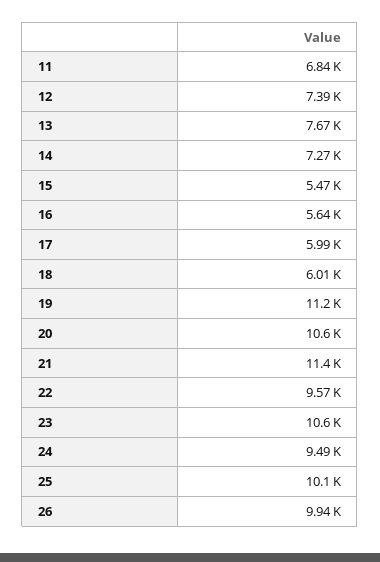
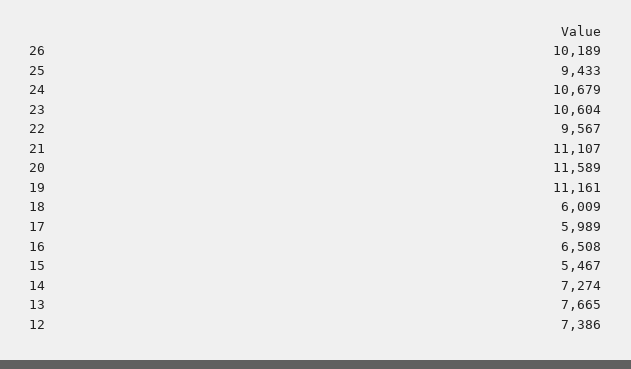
  {
-   "11": 6840,
    "12": 7386,
    "13": 7665,
    "14": 7274,
    "15": 5467,
-   "16": 5640,
+   "16": 6508,
    "17": 5989,
    "18": 6009,
    "19": 11161,
-   "20": 10600,
+   "20": 11589,
-   "21": 11400,
+   "21": 11107,
    "22": 9567,
    "23": 10604,
-   "24": 9490,
+   "24": 10679,
-   "25": 10100,
+   "25": 9433,
-   "26": 9940
+   "26": 10189
  }

